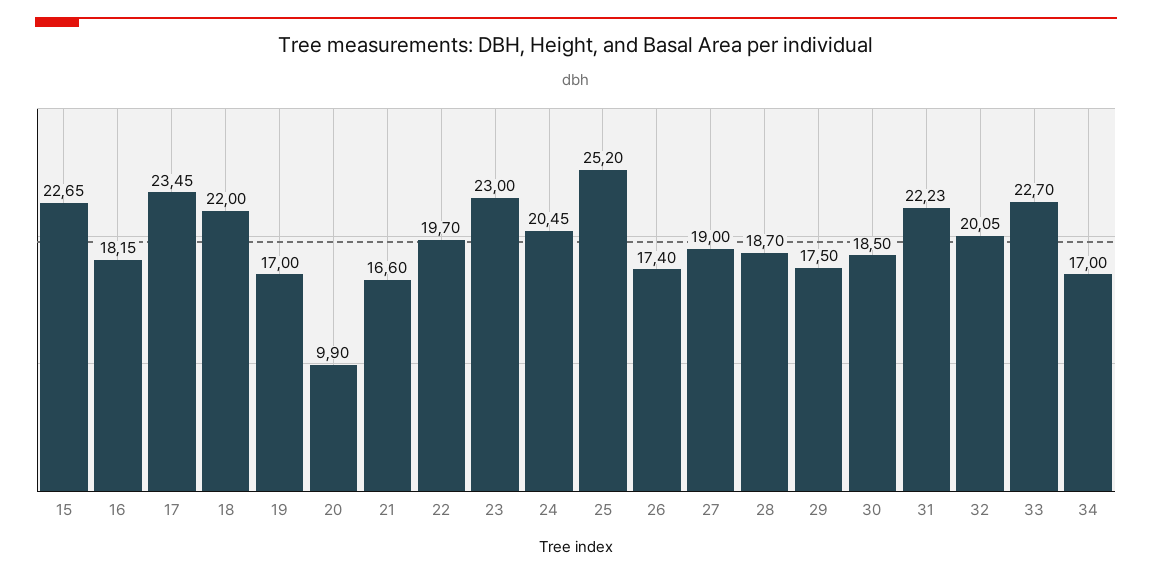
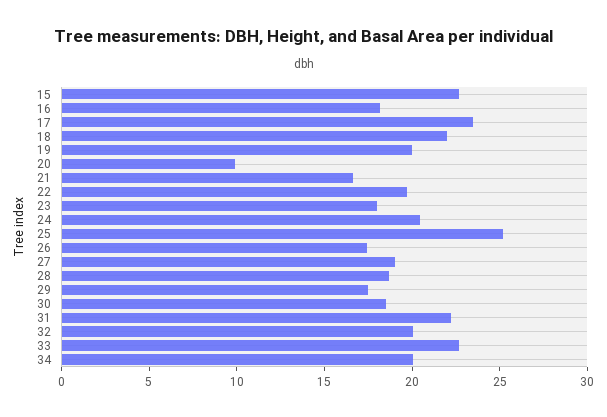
  {
    "15": 22.65,
    "16": 18.15,
    "17": 23.45,
    "18": 22,
-   "19": 17,
+   "19": 20,
    "20": 9.9,
    "21": 16.6,
    "22": 19.7,
-   "23": 23,
+   "23": 18,
    "24": 20.45,
    "25": 25.2,
    "26": 17.4,
    "27": 19,
    "28": 18.7,
    "29": 17.5,
    "30": 18.5,
    "31": 22.23,
    "32": 20.05,
    "33": 22.7,
-   "34": 17
+   "34": 20
  }

